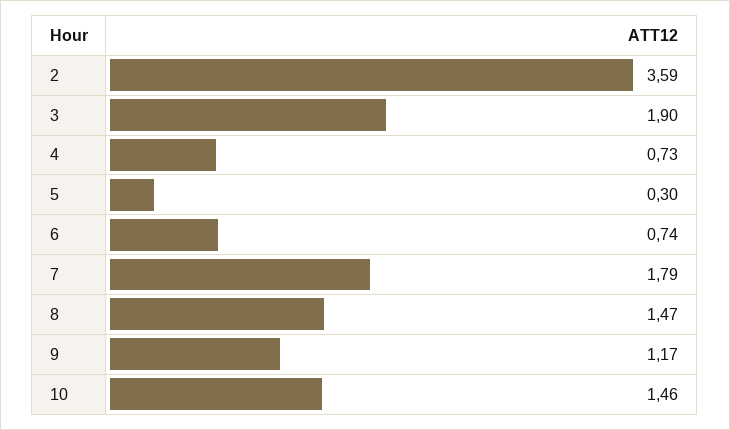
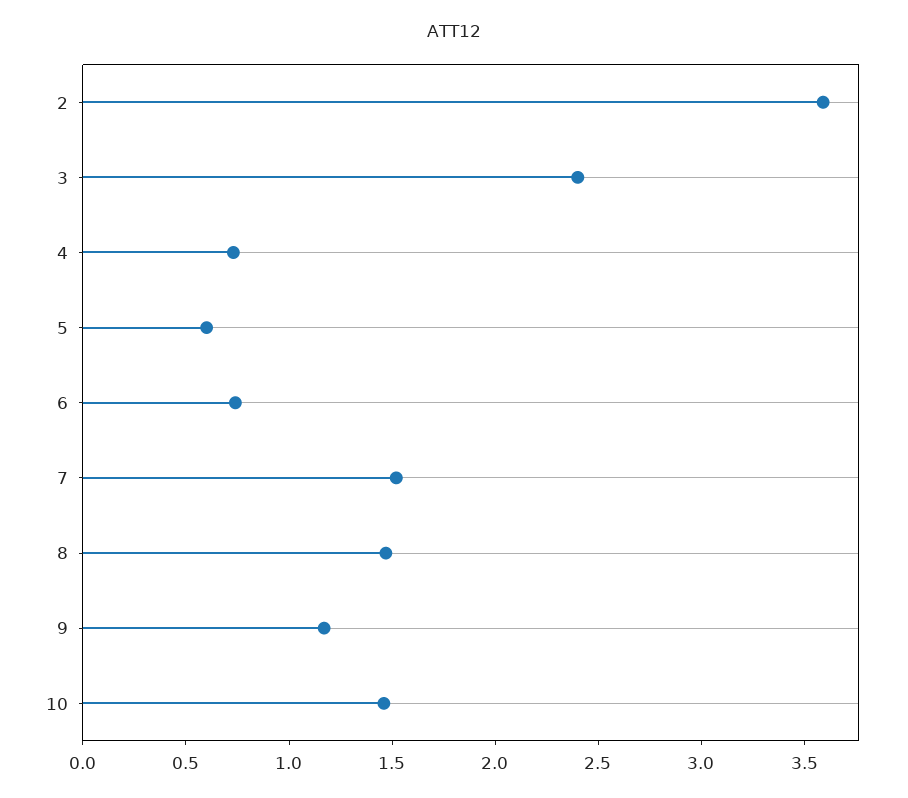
  {
    "2": 3.59,
-   "3": 1.9,
+   "3": 2.4,
    "4": 0.73,
-   "5": 0.3,
+   "5": 0.6,
    "6": 0.74,
-   "7": 1.79,
+   "7": 1.5,
    "8": 1.47,
    "9": 1.17,
    "10": 1.46
  }

